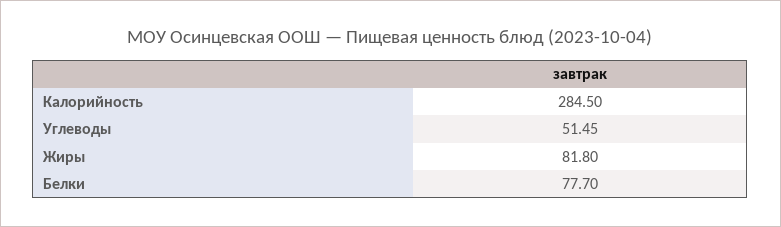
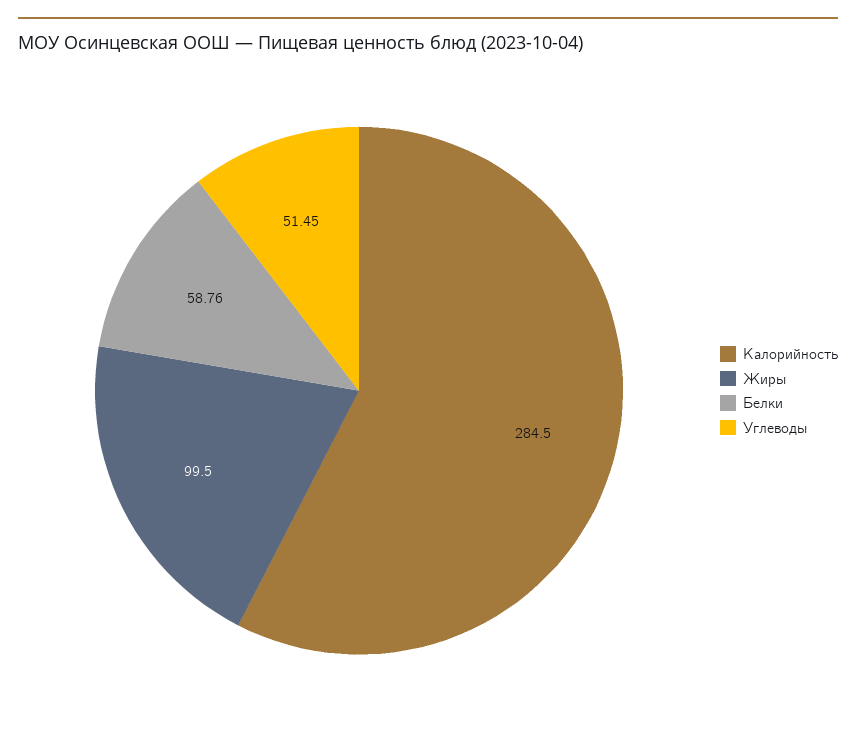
  {
    "Калорийность": 284.5,
    "Углеводы": 51.45,
-   "Жиры": 81.8,
+   "Жиры": 99.5,
-   "Белки": 77.7
+   "Белки": 58.76
  }

